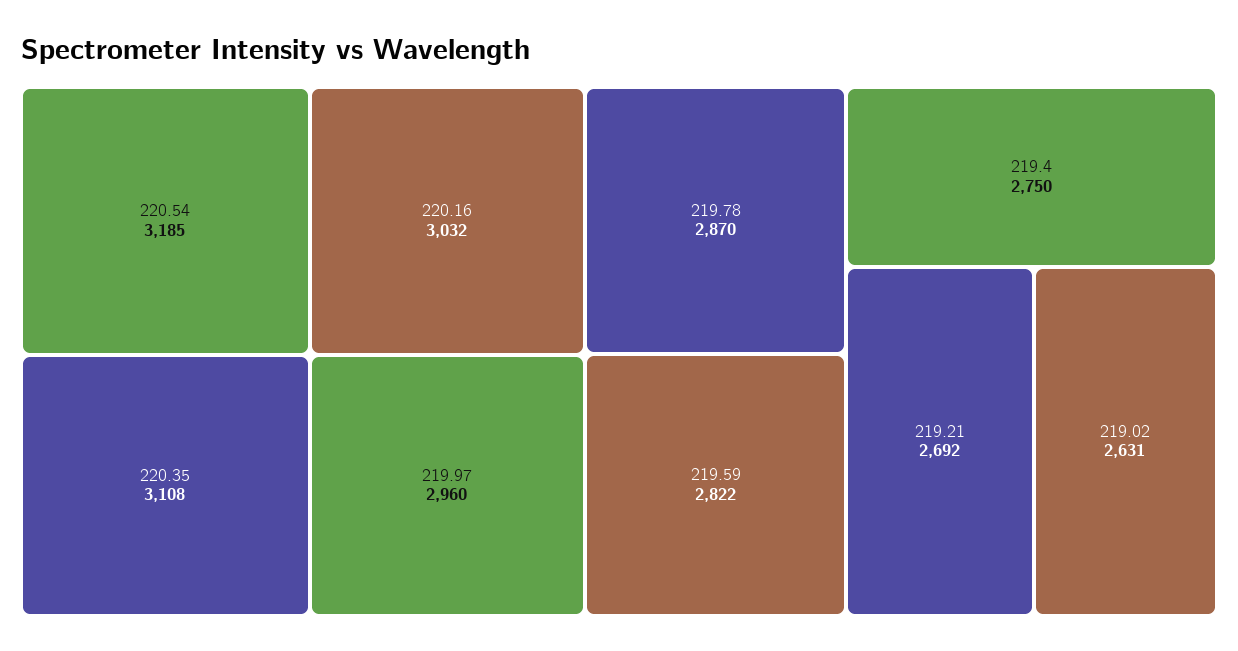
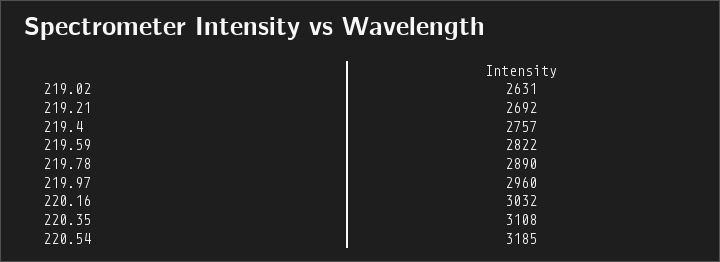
  {
    "220.54": 3185,
    "220.35": 3108,
    "220.16": 3032,
    "219.97": 2960,
-   "219.78": 2870,
+   "219.78": 2890,
    "219.59": 2822,
-   "219.4": 2750,
+   "219.4": 2757,
    "219.21": 2692,
    "219.02": 2631
  }

